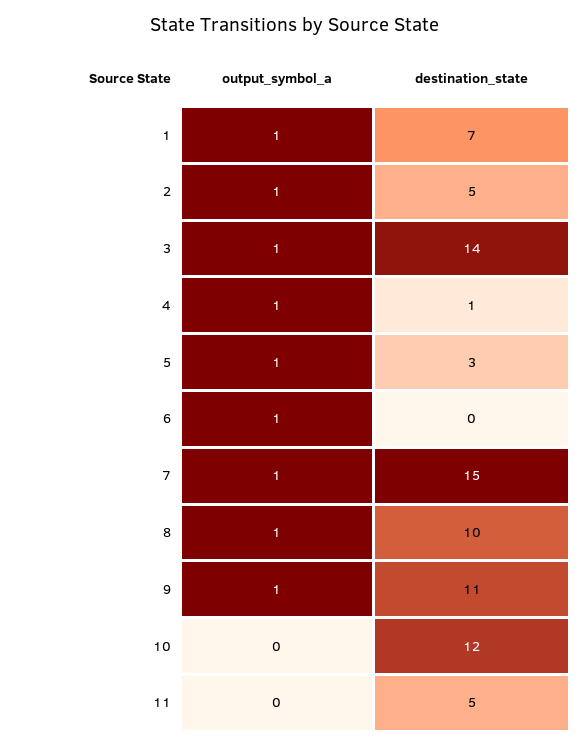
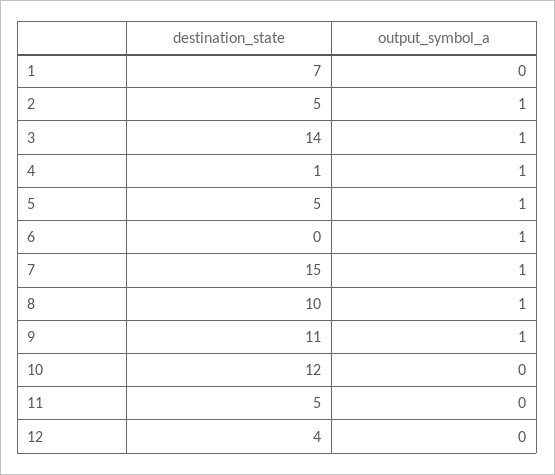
  {
    "output_symbol_a": {
-     "1": 1,
+     "1": 0,
      "2": 1,
      "3": 1,
      "4": 1,
      "5": 1,
      "6": 1,
      "7": 1,
      "8": 1,
      "9": 1,
      "10": 0,
-     "11": 0
+     "11": 0,
+     "12": 0
    },
    "destination_state": {
      "1": 7,
      "2": 5,
      "3": 14,
      "4": 1,
-     "5": 3,
+     "5": 5,
      "6": 0,
      "7": 15,
      "8": 10,
      "9": 11,
      "10": 12,
-     "11": 5
+     "11": 5,
+     "12": 4
    }
  }

